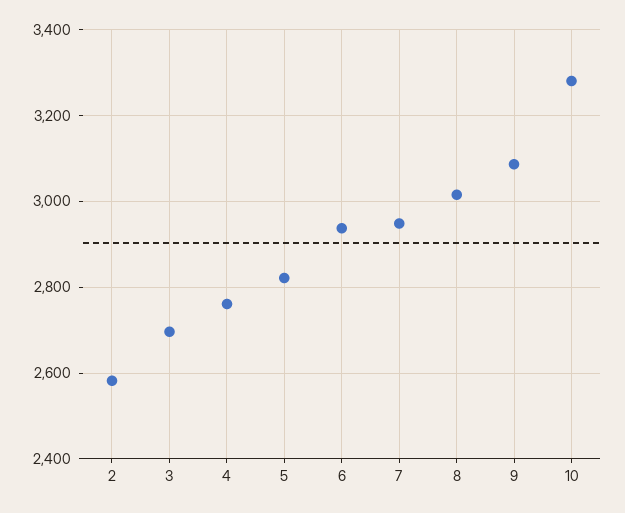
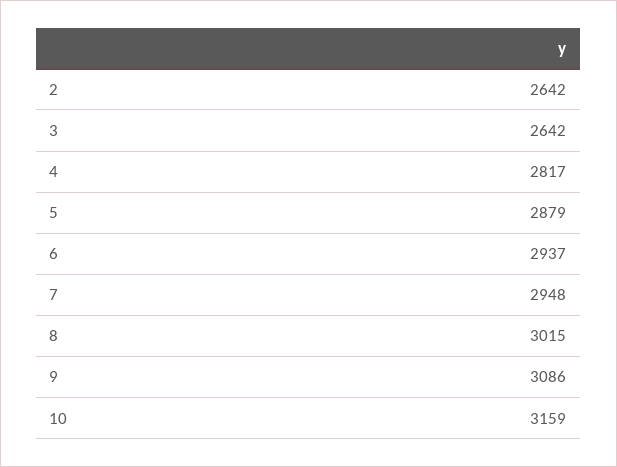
  {
-   "2": 2580,
+   "2": 2642,
-   "3": 2700,
+   "3": 2642,
-   "4": 2760,
+   "4": 2817,
-   "5": 2820,
+   "5": 2879,
    "6": 2937,
    "7": 2948,
    "8": 3015,
    "9": 3086,
-   "10": 3280
+   "10": 3159
  }

